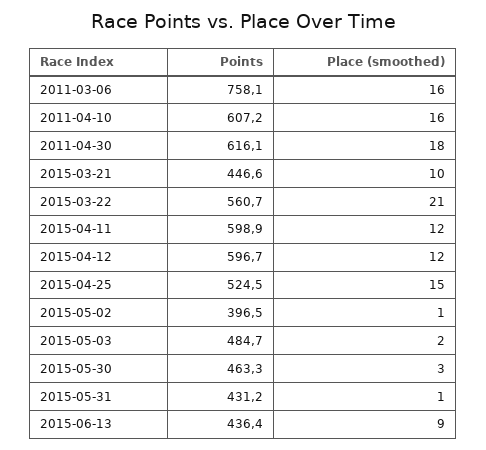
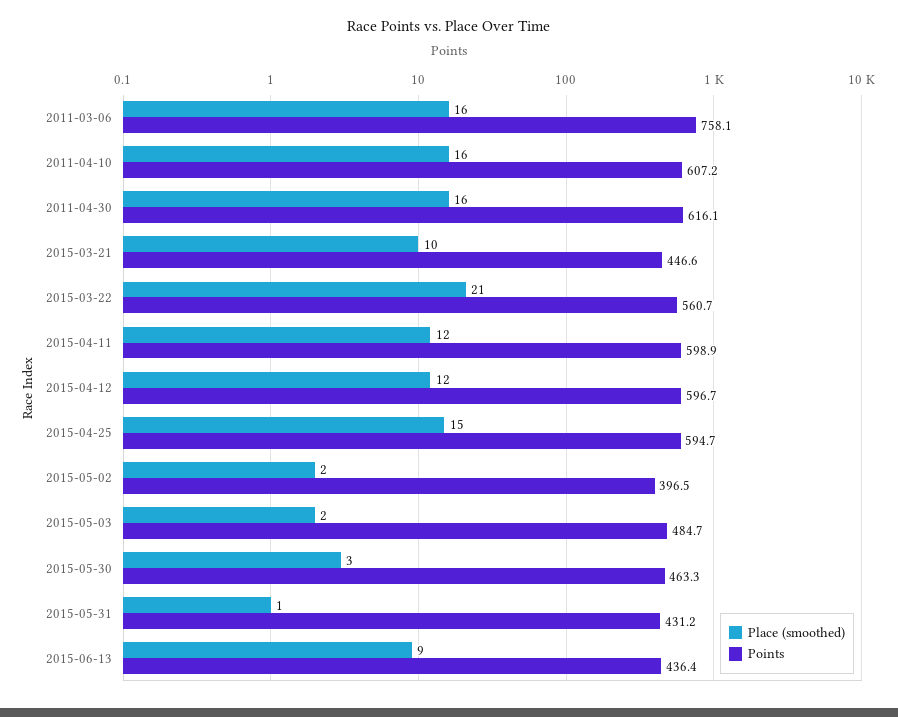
  {
    "Points": {
      "2011-03-06": 758.1,
      "2011-04-10": 607.2,
      "2011-04-30": 616.1,
      "2015-03-21": 446.6,
      "2015-03-22": 560.7,
      "2015-04-11": 598.9,
      "2015-04-12": 596.7,
-     "2015-04-25": 524.5,
+     "2015-04-25": 594.7,
      "2015-05-02": 396.5,
      "2015-05-03": 484.7,
      "2015-05-30": 463.3,
      "2015-05-31": 431.2,
      "2015-06-13": 436.4
    },
    "Place (smoothed)": {
      "2011-03-06": 16,
      "2011-04-10": 16,
-     "2011-04-30": 18,
+     "2011-04-30": 16,
      "2015-03-21": 10,
      "2015-03-22": 21,
      "2015-04-11": 12,
      "2015-04-12": 12,
      "2015-04-25": 15,
-     "2015-05-02": 1,
+     "2015-05-02": 2,
      "2015-05-03": 2,
      "2015-05-30": 3,
      "2015-05-31": 1,
      "2015-06-13": 9
    }
  }

